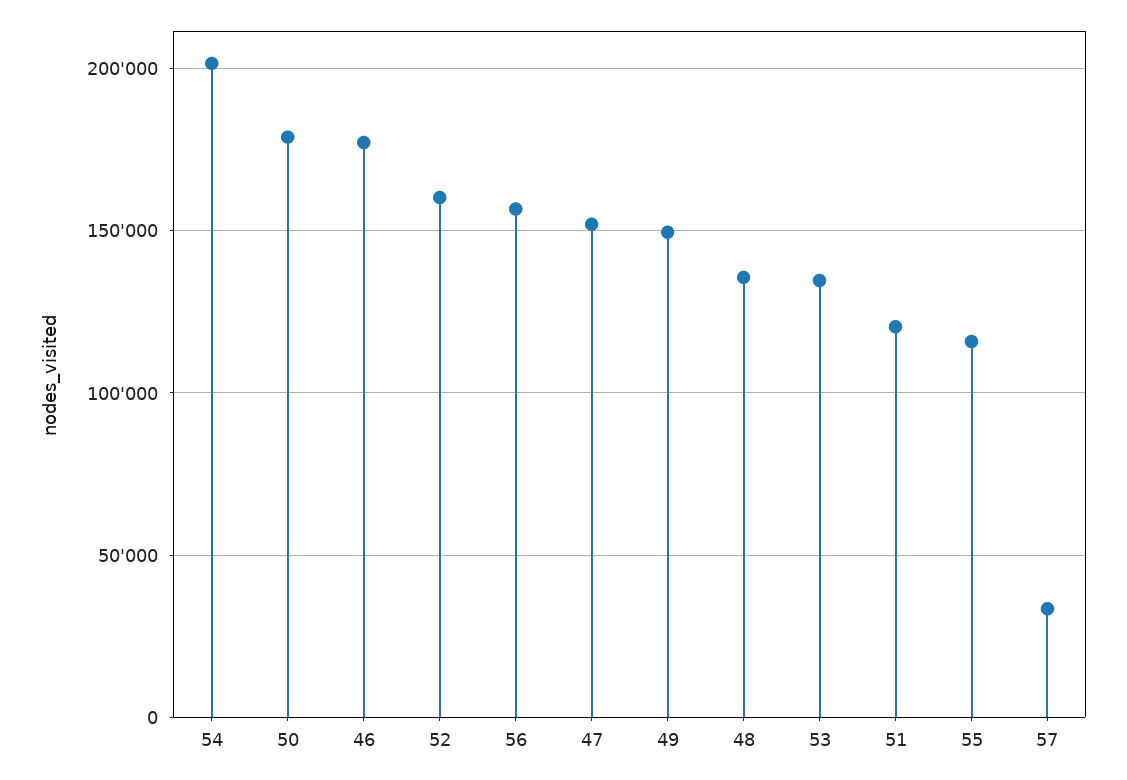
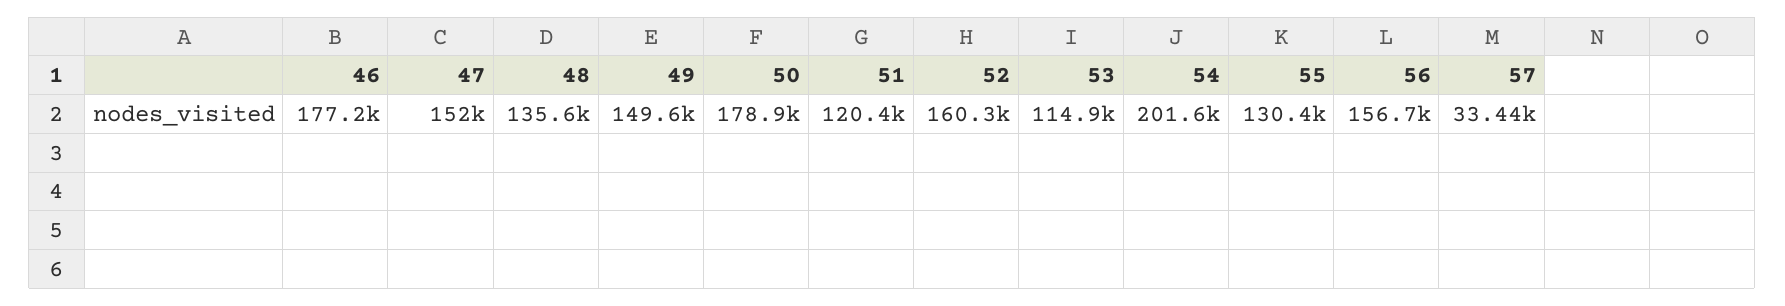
  {
    "54": 201600,
    "50": 178900,
    "46": 177200,
    "52": 160300,
    "56": 156700,
    "47": 152000,
    "49": 149600,
    "48": 135600,
-   "53": 135000,
+   "53": 114900,
    "51": 120400,
-   "55": 115000,
+   "55": 130400,
    "57": 33440
  }

